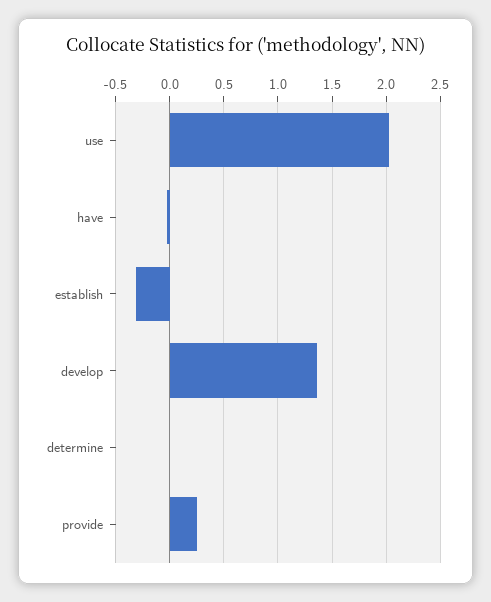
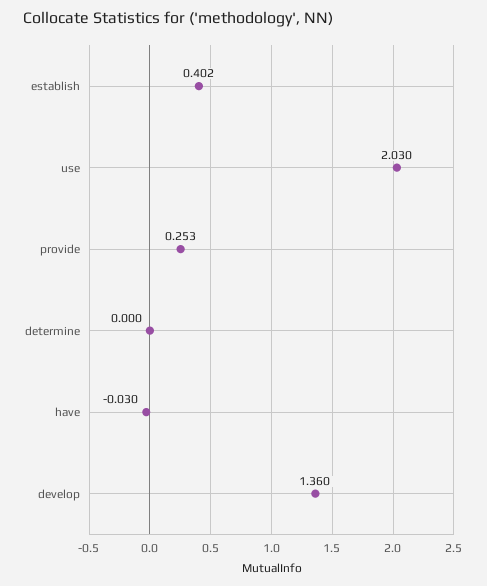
  {
    "use": 2.03,
    "have": -0.03,
-   "establish": -0.3,
+   "establish": 0.402,
    "develop": 1.36,
    "determine": 0,
    "provide": 0.253
  }

